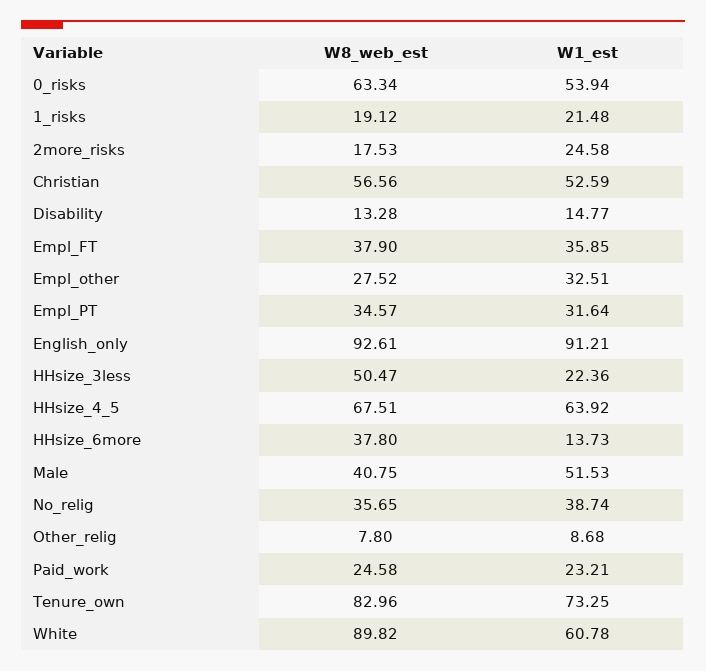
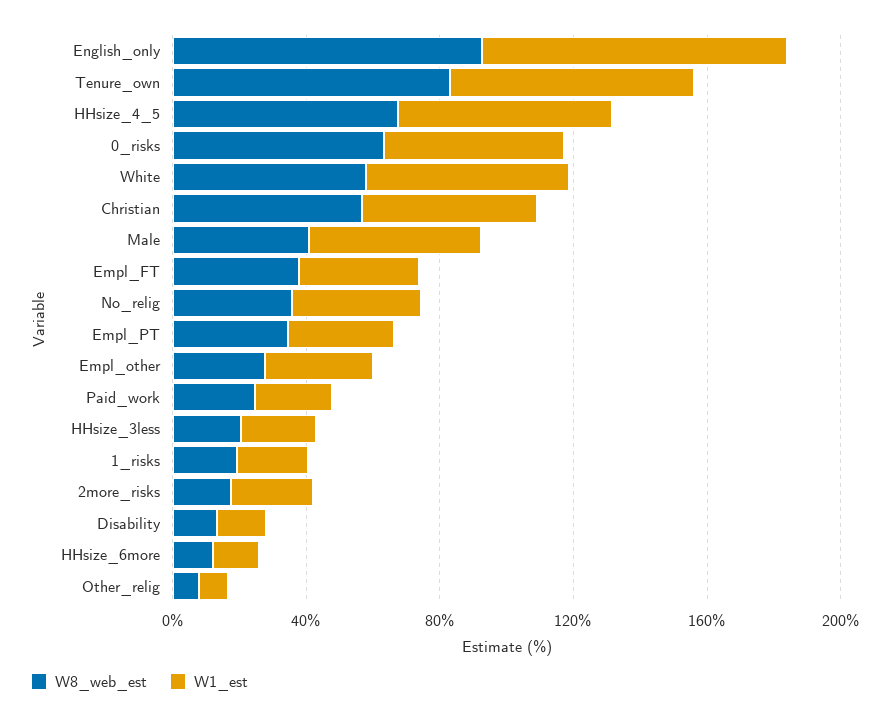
  {
    "W8_web_est": {
      "0_risks": 63.34,
      "1_risks": 19.12,
      "2more_risks": 17.53,
      "Christian": 56.56,
      "Disability": 13.28,
      "Empl_FT": 37.9,
      "Empl_other": 27.52,
      "Empl_PT": 34.57,
      "English_only": 92.61,
-     "HHsize_3less": 50.47,
+     "HHsize_3less": 20,
      "HHsize_4_5": 67.51,
-     "HHsize_6more": 37.8,
+     "HHsize_6more": 10,
      "Male": 40.75,
      "No_relig": 35.65,
      "Other_relig": 7.8,
      "Paid_work": 24.58,
      "Tenure_own": 82.96,
-     "White": 89.82
+     "White": 60
    },
    "W1_est": {
      "0_risks": 53.94,
      "1_risks": 21.48,
      "2more_risks": 24.58,
      "Christian": 52.59,
      "Disability": 14.77,
      "Empl_FT": 35.85,
      "Empl_other": 32.51,
      "Empl_PT": 31.64,
      "English_only": 91.21,
      "HHsize_3less": 22.36,
      "HHsize_4_5": 63.92,
      "HHsize_6more": 13.73,
      "Male": 51.53,
      "No_relig": 38.74,
      "Other_relig": 8.68,
      "Paid_work": 23.21,
      "Tenure_own": 73.25,
      "White": 60.78
    }
  }

